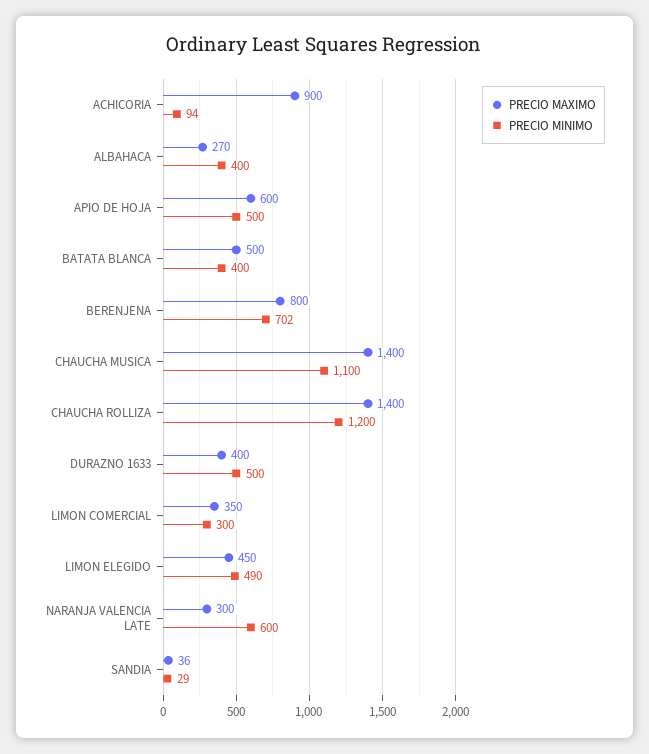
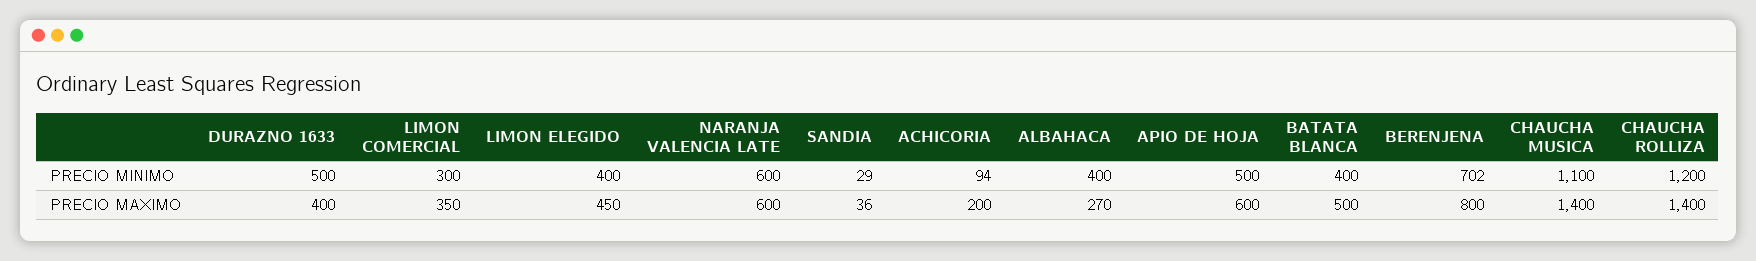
  {
    "PRECIO MAXIMO": {
-     "ACHICORIA": 900,
+     "ACHICORIA": 200,
      "ALBAHACA": 270,
      "APIO DE HOJA": 600,
      "BATATA BLANCA": 500,
      "BERENJENA": 800,
      "CHAUCHA MUSICA": 1400,
      "CHAUCHA ROLLIZA": 1400,
      "DURAZNO 1633": 400,
      "LIMON COMERCIAL": 350,
      "LIMON ELEGIDO": 450,
-     "NARANJA VALENCIA LATE": 300,
+     "NARANJA VALENCIA LATE": 600,
      "SANDIA": 36
    },
    "PRECIO MINIMO": {
      "ACHICORIA": 94,
      "ALBAHACA": 400,
      "APIO DE HOJA": 500,
      "BATATA BLANCA": 400,
      "BERENJENA": 702,
      "CHAUCHA MUSICA": 1100,
      "CHAUCHA ROLLIZA": 1200,
      "DURAZNO 1633": 500,
      "LIMON COMERCIAL": 300,
-     "LIMON ELEGIDO": 490,
+     "LIMON ELEGIDO": 400,
      "NARANJA VALENCIA LATE": 600,
      "SANDIA": 29
    }
  }

